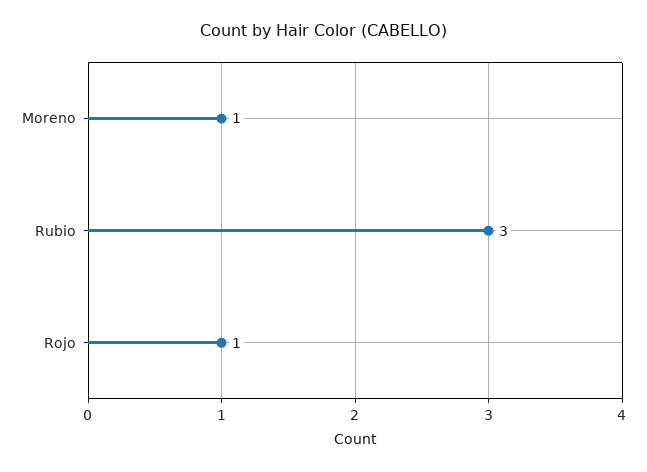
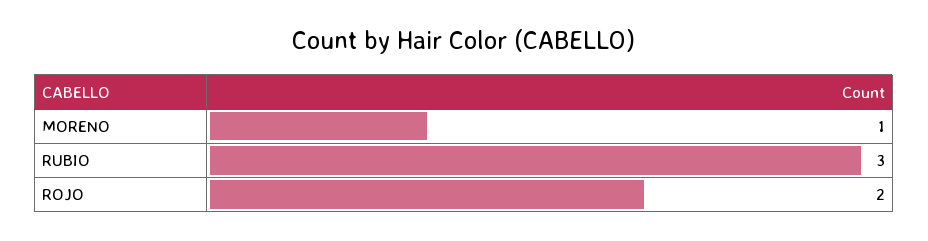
  {
    "Moreno": 1,
    "Rubio": 3,
-   "Rojo": 1
+   "Rojo": 2
  }

